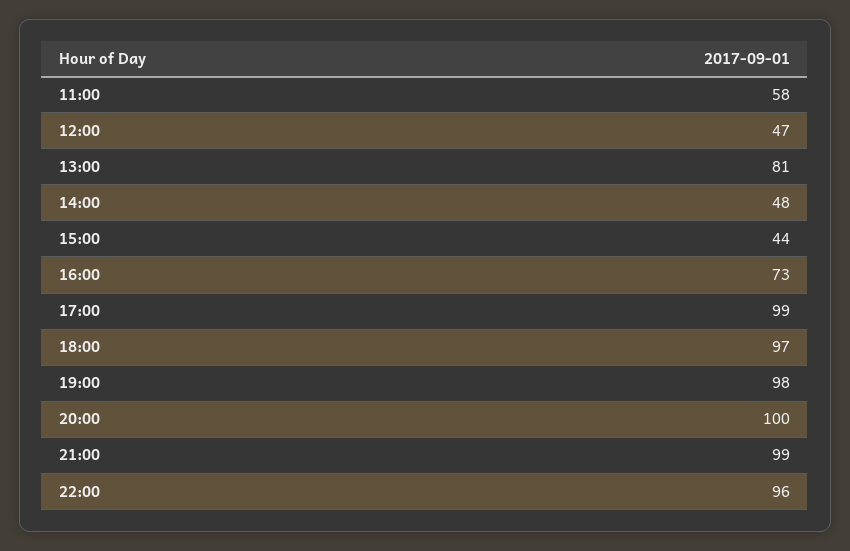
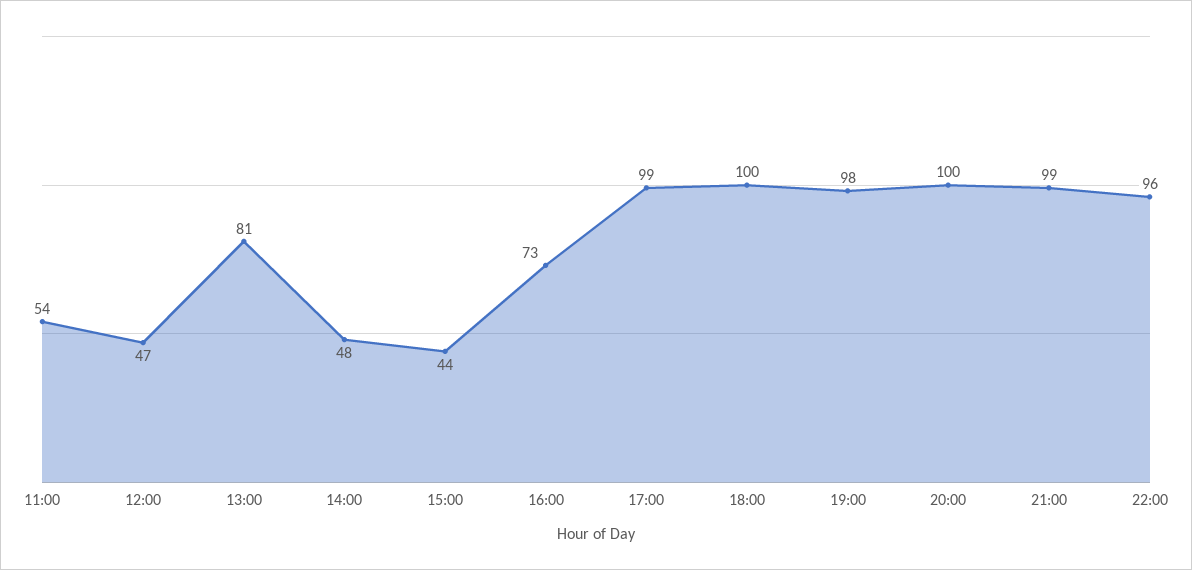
  {
-   "11:00": 58,
+   "11:00": 54,
    "12:00": 47,
    "13:00": 81,
    "14:00": 48,
    "15:00": 44,
    "16:00": 73,
    "17:00": 99,
-   "18:00": 97,
+   "18:00": 100,
    "19:00": 98,
    "20:00": 100,
    "21:00": 99,
    "22:00": 96
  }

